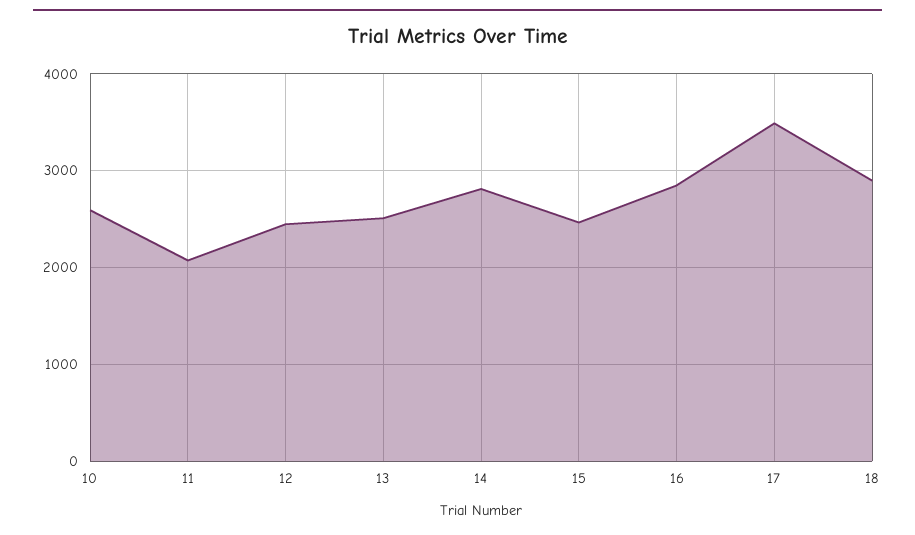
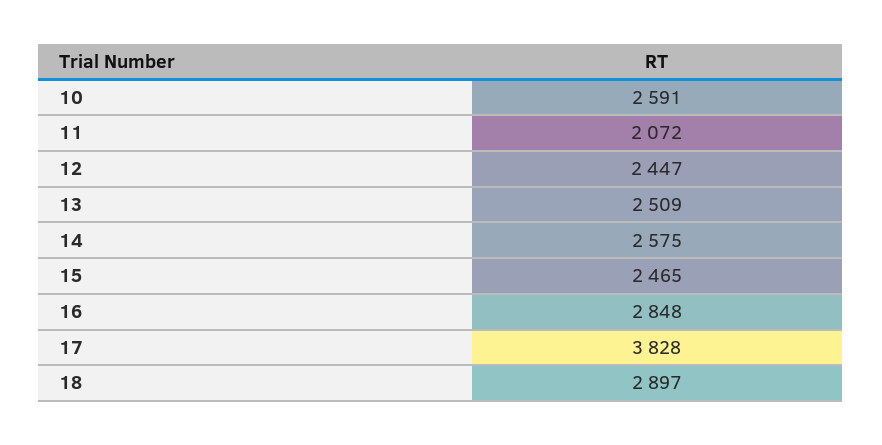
  {
    "10": 2591,
    "11": 2072,
    "12": 2447,
    "13": 2509,
-   "14": 2800,
+   "14": 2575,
    "15": 2465,
    "16": 2848,
-   "17": 3500,
+   "17": 3828,
    "18": 2897
  }

